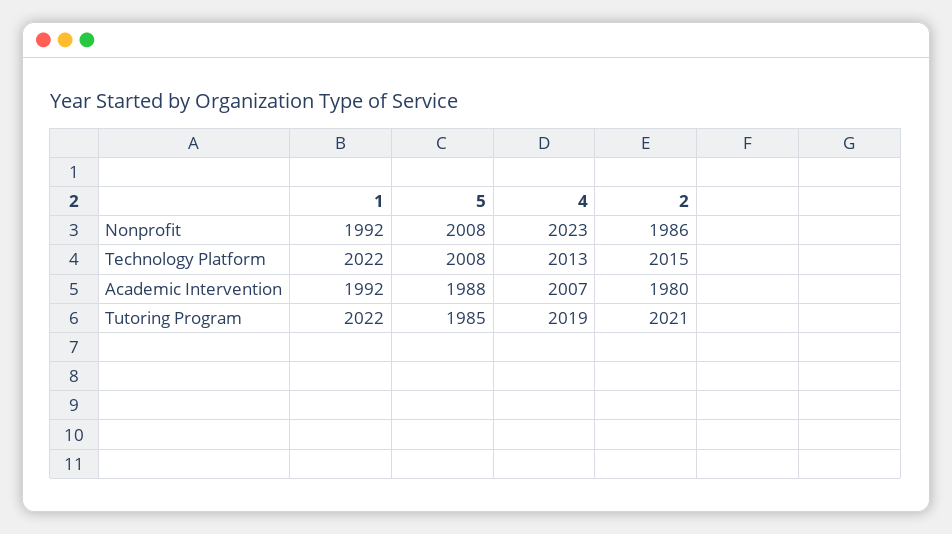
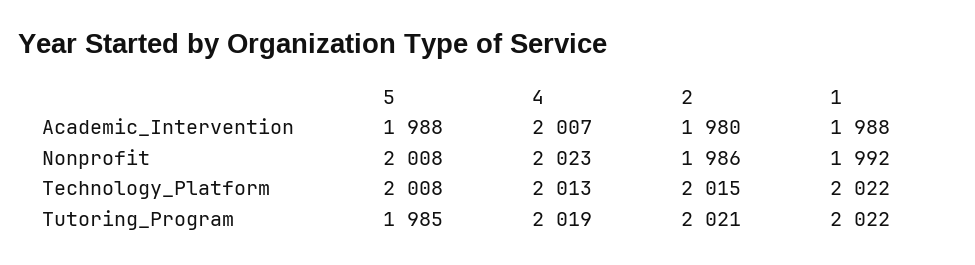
  {
    "1": {
      "Nonprofit": 1992,
      "Technology Platform": 2022,
-     "Academic Intervention": 1992,
+     "Academic Intervention": 1988,
      "Tutoring Program": 2022
    },
    "5": {
      "Nonprofit": 2008,
      "Technology Platform": 2008,
      "Academic Intervention": 1988,
      "Tutoring Program": 1985
    },
    "4": {
      "Nonprofit": 2023,
      "Technology Platform": 2013,
      "Academic Intervention": 2007,
      "Tutoring Program": 2019
    },
    "2": {
      "Nonprofit": 1986,
      "Technology Platform": 2015,
      "Academic Intervention": 1980,
      "Tutoring Program": 2021
    }
  }

